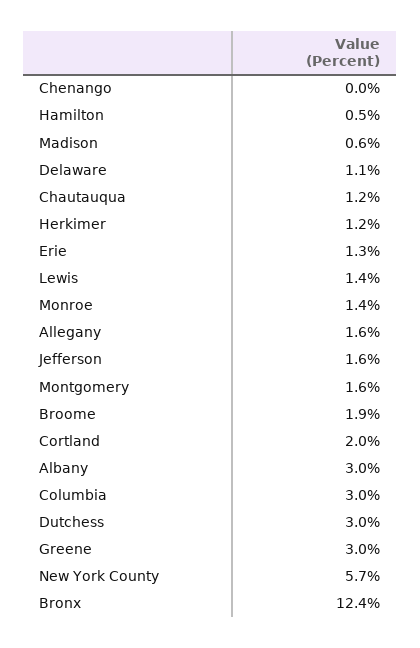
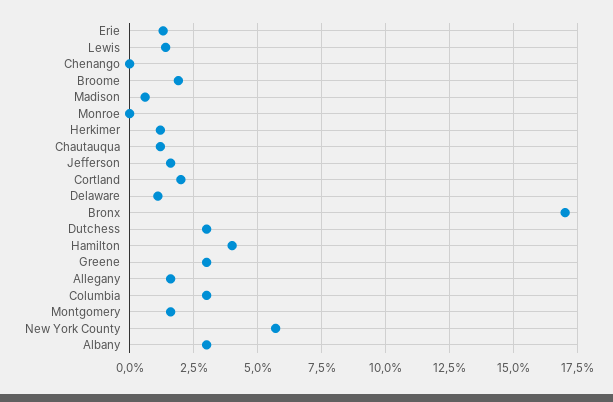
  {
    "Chenango": 0,
-   "Hamilton": 0.5,
+   "Hamilton": 4,
    "Madison": 0.6,
    "Delaware": 1.1,
    "Chautauqua": 1.2,
    "Herkimer": 1.2,
    "Erie": 1.3,
    "Lewis": 1.4,
-   "Monroe": 1.4,
+   "Monroe": 0,
    "Allegany": 1.6,
    "Jefferson": 1.6,
    "Montgomery": 1.6,
    "Broome": 1.9,
    "Cortland": 2,
    "Albany": 3,
    "Columbia": 3,
    "Dutchess": 3,
    "Greene": 3,
    "New York County": 5.7,
-   "Bronx": 12.4
+   "Bronx": 17
  }

